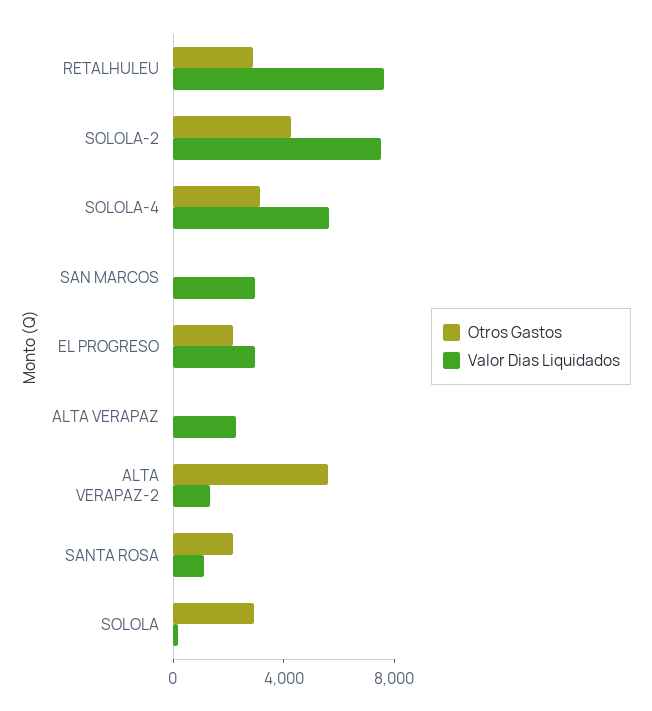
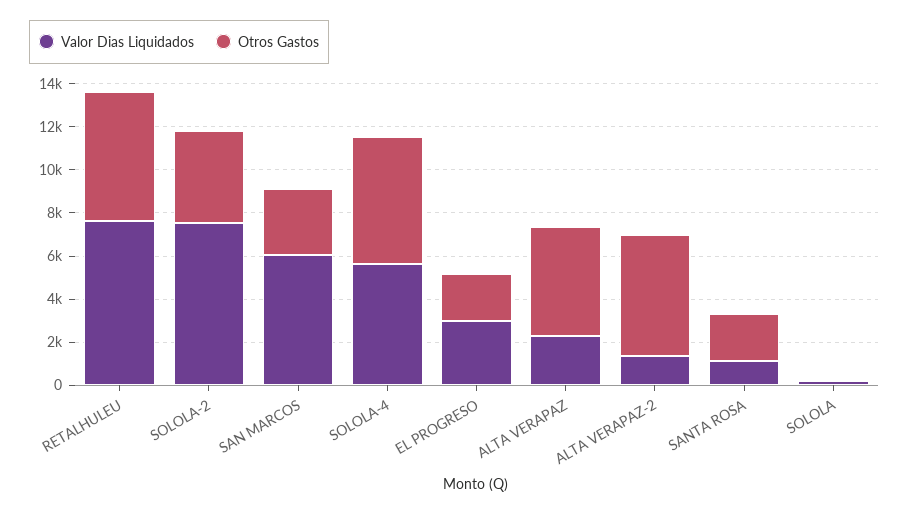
  {
    "Otros Gastos": {
-     "RETALHULEU": 3000,
+     "RETALHULEU": 6000,
      "SOLOLA-2": 4500,
-     "SOLOLA-4": 3000,
+     "SOLOLA-4": 6000,
-     "SAN MARCOS": 0,
+     "SAN MARCOS": 3000,
      "EL PROGRESO": 2000,
-     "ALTA VERAPAZ": 0,
+     "ALTA VERAPAZ": 5000,
      "ALTA VERAPAZ-2": 5500,
      "SANTA ROSA": 2000,
-     "SOLOLA": 3000
+     "SOLOLA": 0
    },
    "Valor Dias Liquidados": {
      "RETALHULEU": 7500,
      "SOLOLA-2": 7500,
      "SOLOLA-4": 5500,
-     "SAN MARCOS": 3000,
+     "SAN MARCOS": 6000,
      "EL PROGRESO": 3000,
      "ALTA VERAPAZ": 2500,
      "ALTA VERAPAZ-2": 1500,
      "SANTA ROSA": 1000,
      "SOLOLA": 0
    }
  }

